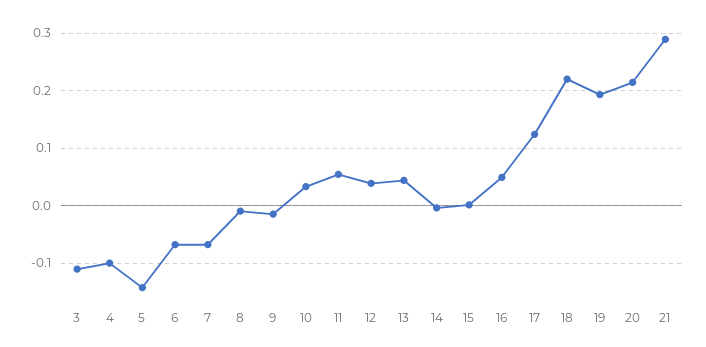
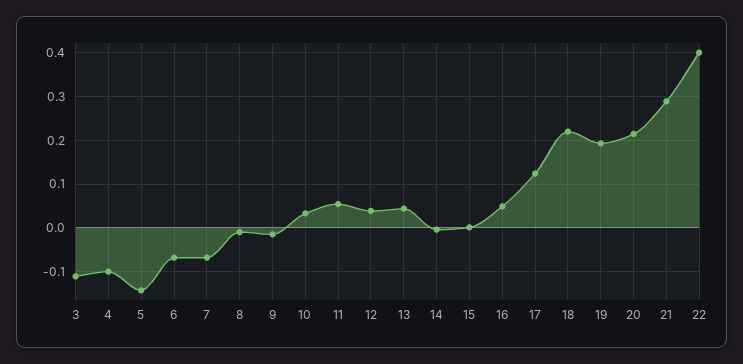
  {
    "3": -0.12,
    "4": -0.1,
    "5": -0.14,
    "6": -0.06,
    "7": -0.06,
    "8": 0,
    "9": -0.02,
    "10": 0.04,
    "11": 0.06,
    "12": 0.04,
    "13": 0.04,
    "14": 0,
    "15": 0,
    "16": 0.04,
    "17": 0.12,
    "18": 0.22,
    "19": 0.2,
    "20": 0.22,
-   "21": 0.28
+   "21": 0.28,
+   "22": 0.4
  }

